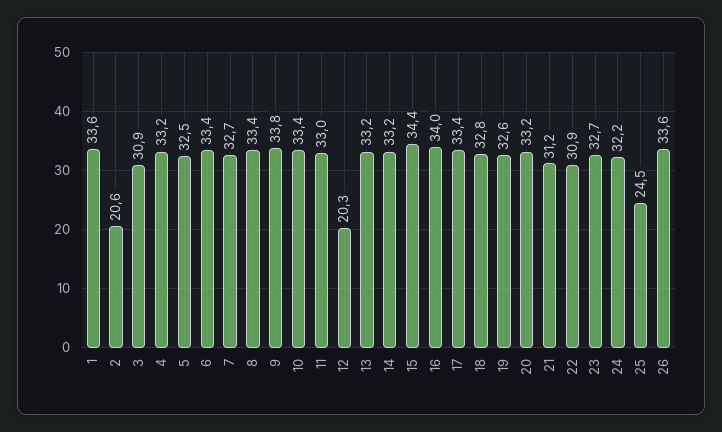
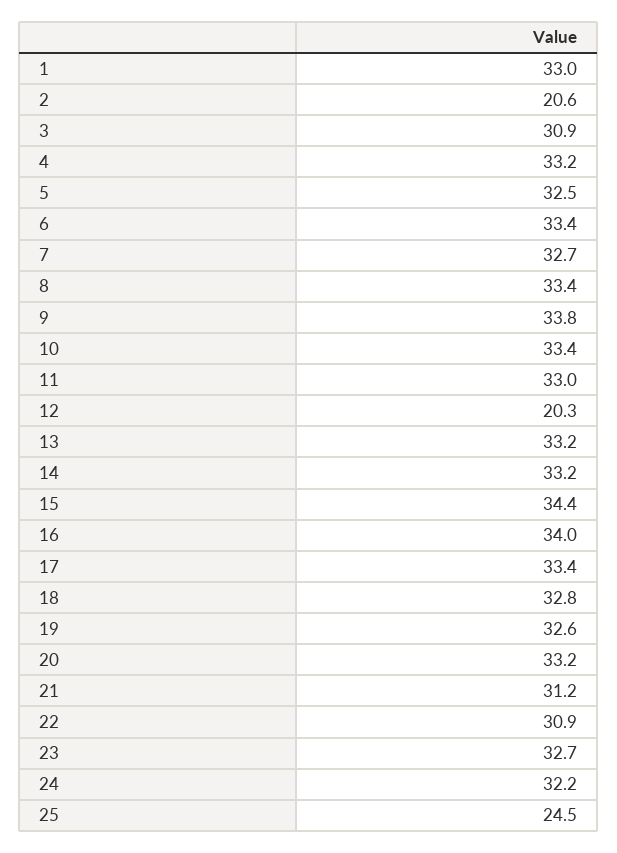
  {
-   "1": 33.6,
+   "1": 33,
    "2": 20.6,
    "3": 30.9,
    "4": 33.2,
    "5": 32.5,
    "6": 33.4,
    "7": 32.7,
    "8": 33.4,
    "9": 33.8,
    "10": 33.4,
    "11": 33,
    "12": 20.3,
    "13": 33.2,
    "14": 33.2,
    "15": 34.4,
    "16": 34,
    "17": 33.4,
    "18": 32.8,
    "19": 32.6,
    "20": 33.2,
    "21": 31.2,
    "22": 30.9,
    "23": 32.7,
    "24": 32.2,
-   "25": 24.5,
+   "25": 24.5
-   "26": 33.6
  }

